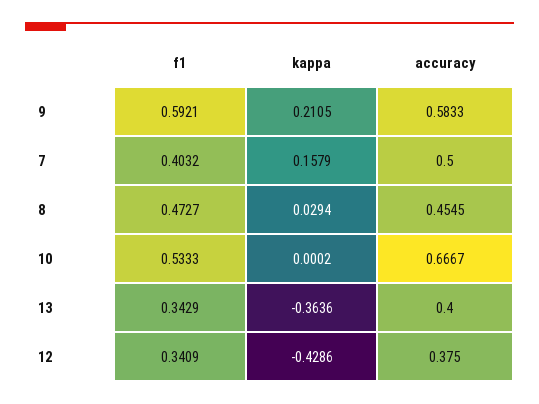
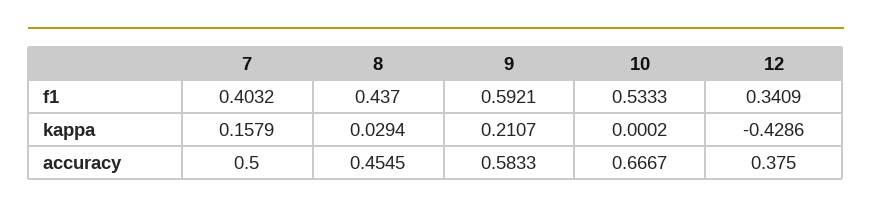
  {
    "f1": {
      "9": 0.5921,
      "7": 0.4032,
-     "8": 0.4727,
+     "8": 0.437,
      "10": 0.5333,
-     "13": 0.3429,
      "12": 0.3409
    },
    "kappa": {
-     "9": 0.2105,
+     "9": 0.2107,
      "7": 0.1579,
      "8": 0.0294,
      "10": 0.0002,
-     "13": -0.3636,
      "12": -0.4286
    },
    "accuracy": {
      "9": 0.5833,
      "7": 0.5,
      "8": 0.4545,
      "10": 0.6667,
-     "13": 0.4,
      "12": 0.375
    }
  }

